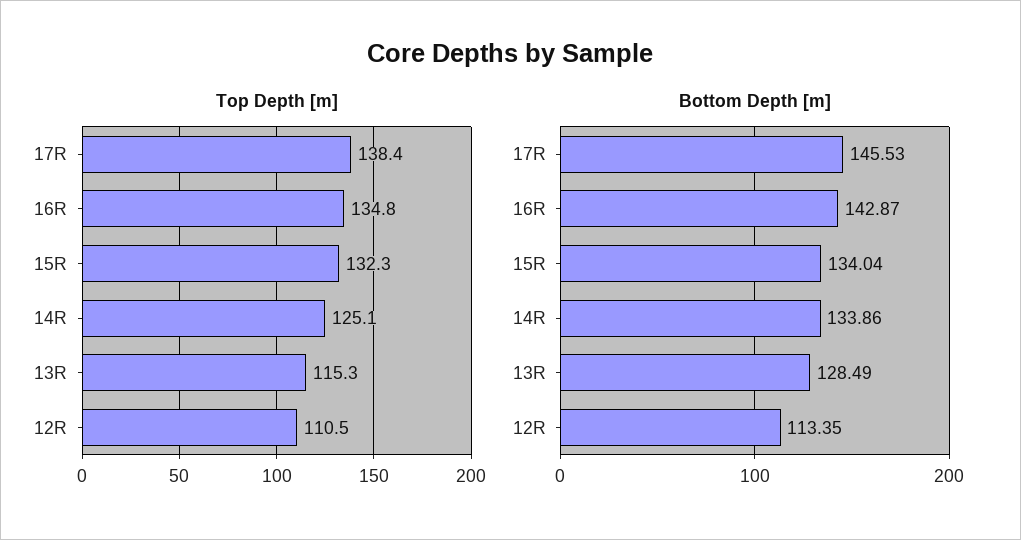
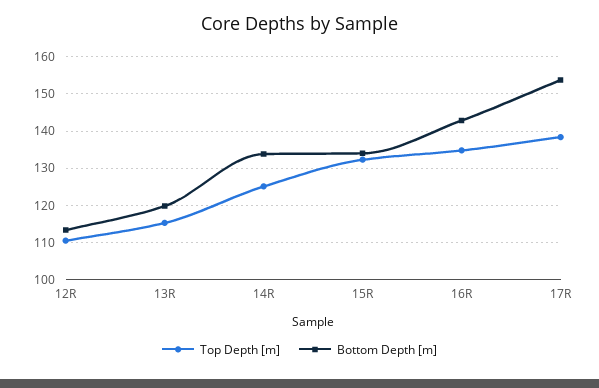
  {
    "Top Depth [m]": {
      "17R": 138.4,
      "16R": 134.8,
      "15R": 132.3,
      "14R": 125.1,
      "13R": 115.3,
      "12R": 110.5
    },
    "Bottom Depth [m]": {
-     "17R": 145.53,
+     "17R": 154,
      "16R": 142.87,
      "15R": 134.04,
      "14R": 133.86,
-     "13R": 128.49,
+     "13R": 120,
      "12R": 113.35
    }
  }

